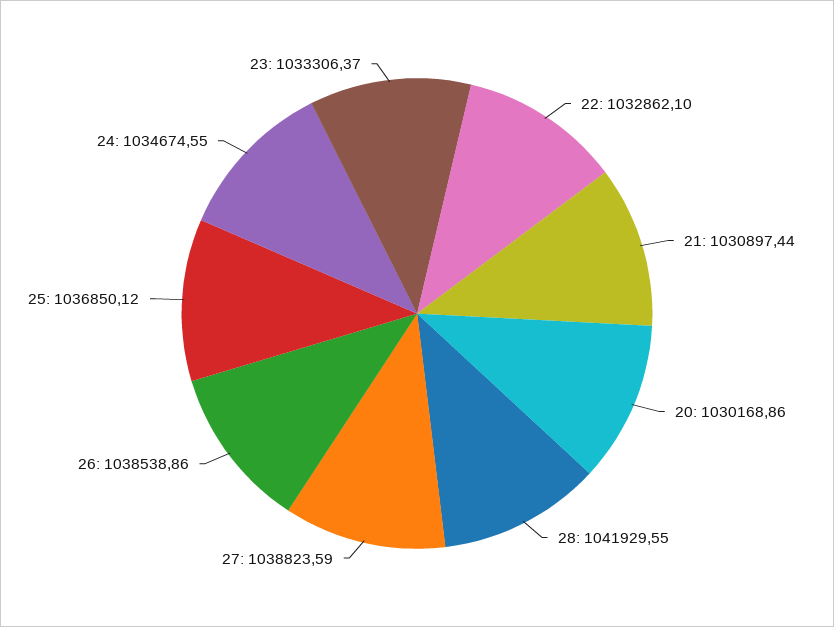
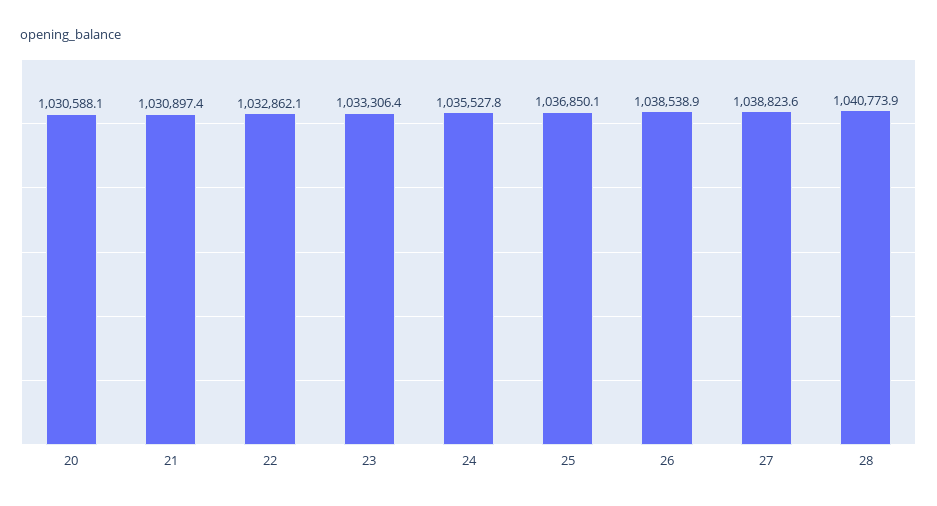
  {
    "22": 1032862.1,
    "21": 1030897.44,
-   "20": 1030168.86,
+   "20": 1030588.1,
-   "28": 1041929.55,
+   "28": 1040773.9,
    "27": 1038823.59,
    "26": 1038538.86,
    "25": 1036850.12,
-   "24": 1034674.55,
+   "24": 1035527.8,
    "23": 1033306.37
  }

